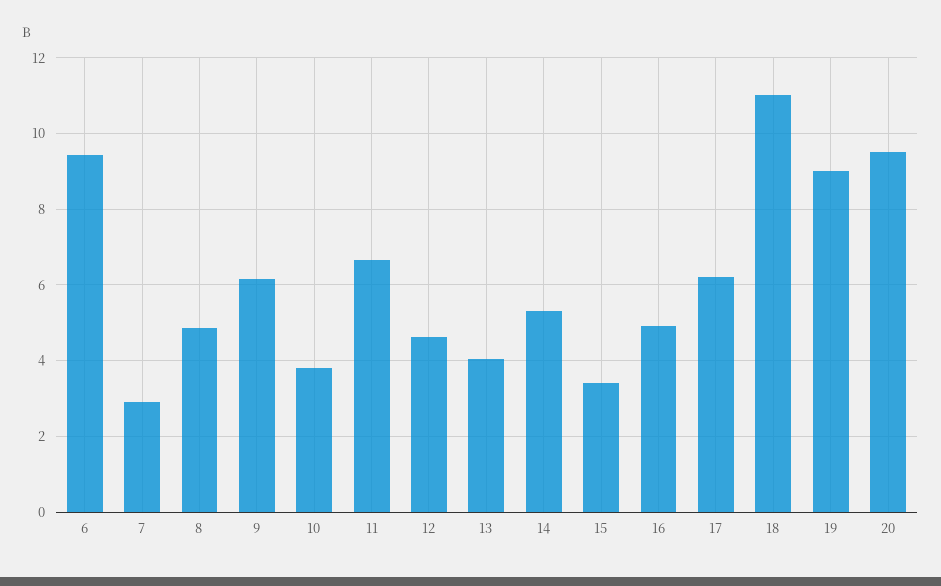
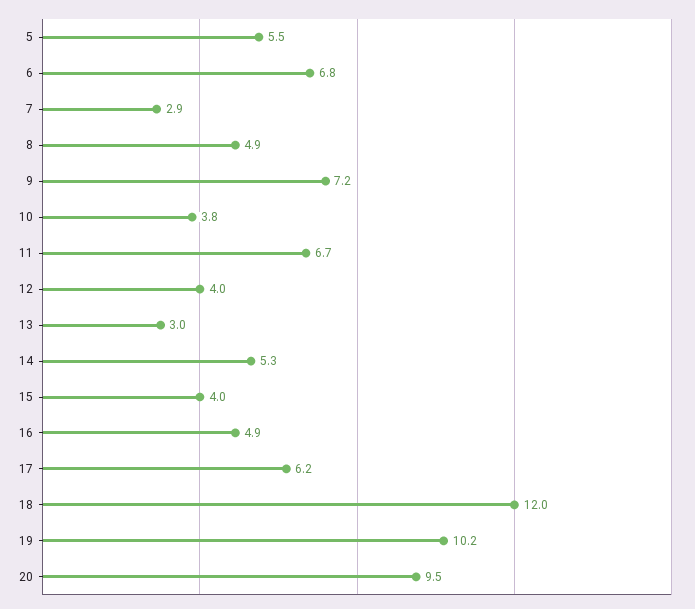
  {
-   "6": 9.4,
+   "6": 6.8,
    "7": 2.9,
    "8": 4.9,
-   "9": 6.2,
+   "9": 7.2,
    "10": 3.8,
    "11": 6.7,
-   "12": 4.6,
+   "12": 4,
-   "13": 4,
+   "13": 3,
    "14": 5.3,
-   "15": 3.4,
+   "15": 4,
    "16": 4.9,
    "17": 6.2,
-   "18": 11,
+   "18": 12,
-   "19": 9,
+   "19": 10.2,
-   "20": 9.5
+   "20": 9.5,
+   "5": 5.5
  }

